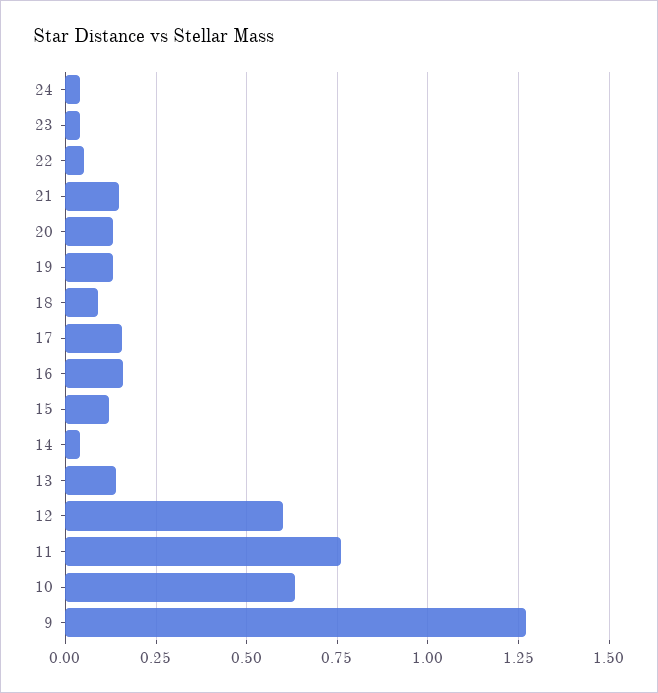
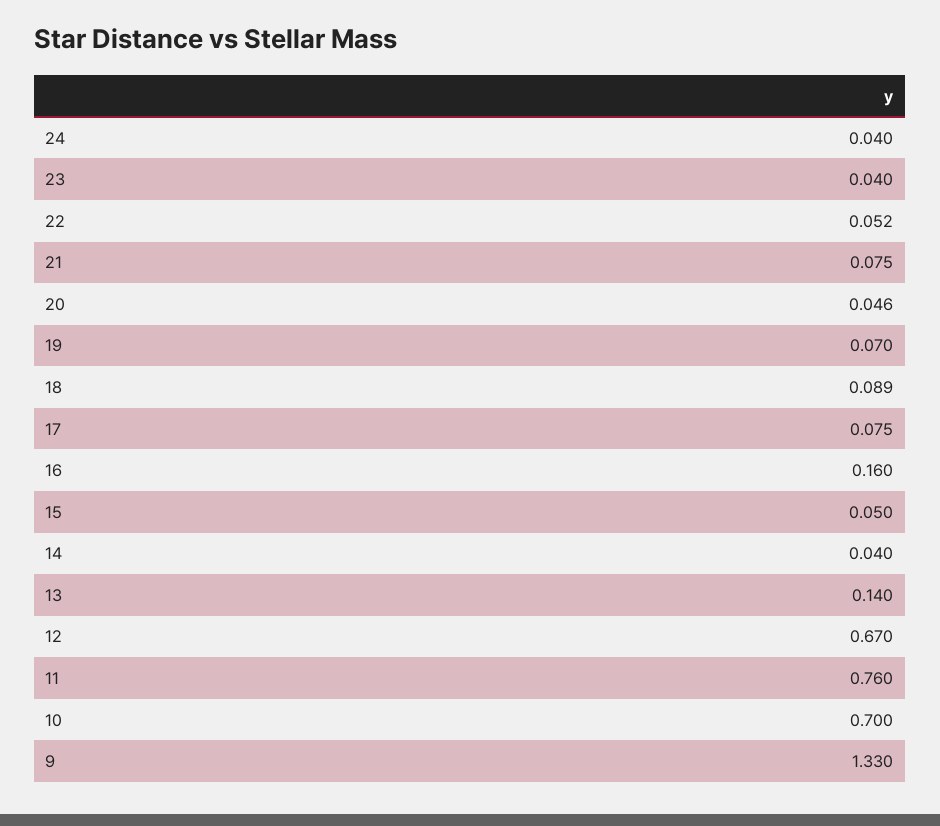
  {
    "24": 0.04,
    "23": 0.04,
    "22": 0.052,
-   "21": 0.15,
+   "21": 0.075,
-   "20": 0.125,
+   "20": 0.046,
-   "19": 0.125,
+   "19": 0.07,
    "18": 0.089,
-   "17": 0.15,
+   "17": 0.075,
    "16": 0.16,
-   "15": 0.125,
+   "15": 0.05,
    "14": 0.04,
    "13": 0.14,
-   "12": 0.6,
+   "12": 0.67,
    "11": 0.76,
-   "10": 0.625,
+   "10": 0.7,
-   "9": 1.275
+   "9": 1.33
  }

